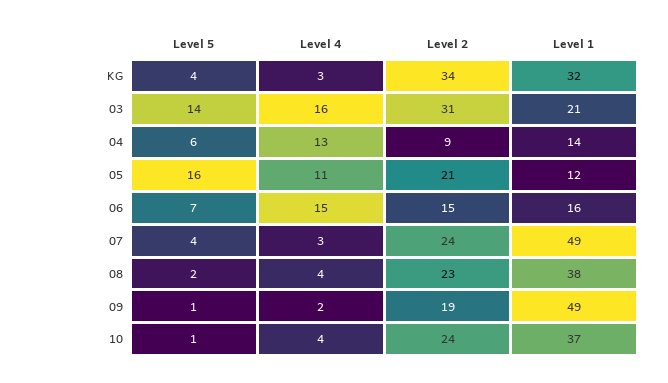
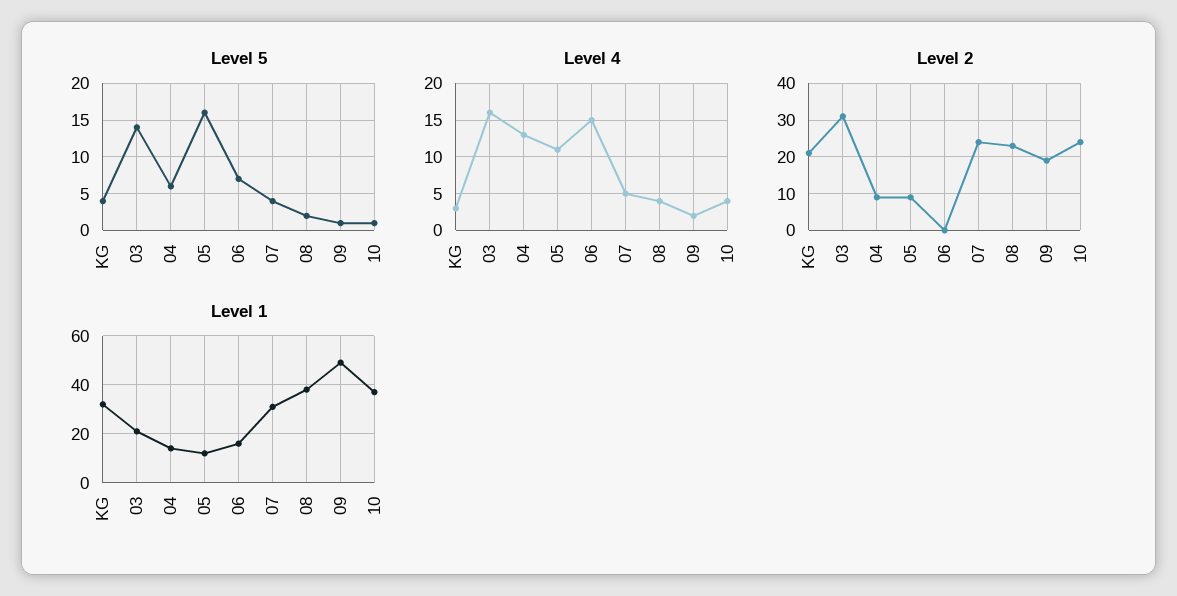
  {
    "Level 5": {
      "KG": 4,
      "03": 14,
      "04": 6,
      "05": 16,
      "06": 7,
      "07": 4,
      "08": 2,
      "09": 1,
      "10": 1
    },
    "Level 4": {
      "KG": 3,
      "03": 16,
      "04": 13,
      "05": 11,
      "06": 15,
-     "07": 3,
+     "07": 5,
      "08": 4,
      "09": 2,
      "10": 4
    },
    "Level 2": {
-     "KG": 34,
+     "KG": 20,
      "03": 31,
      "04": 9,
-     "05": 21,
+     "05": 10,
-     "06": 15,
+     "06": 0,
      "07": 24,
      "08": 23,
      "09": 19,
      "10": 24
    },
    "Level 1": {
      "KG": 32,
      "03": 21,
      "04": 14,
      "05": 12,
      "06": 16,
-     "07": 49,
+     "07": 30,
      "08": 38,
      "09": 49,
      "10": 37
    }
  }

